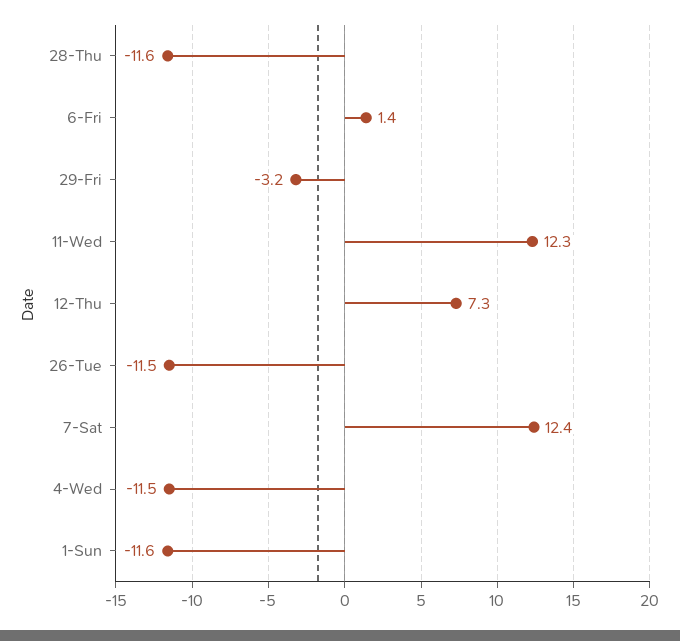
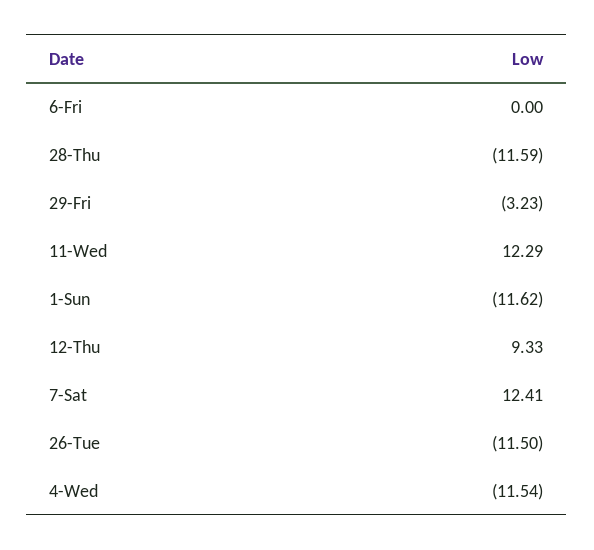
  {
    "28-Thu": -11.59,
-   "6-Fri": 1.4,
+   "6-Fri": 0,
    "29-Fri": -3.23,
    "11-Wed": 12.29,
-   "12-Thu": 7.3,
+   "12-Thu": 9.33,
    "26-Tue": -11.5,
    "7-Sat": 12.41,
    "4-Wed": -11.54,
    "1-Sun": -11.62
  }

